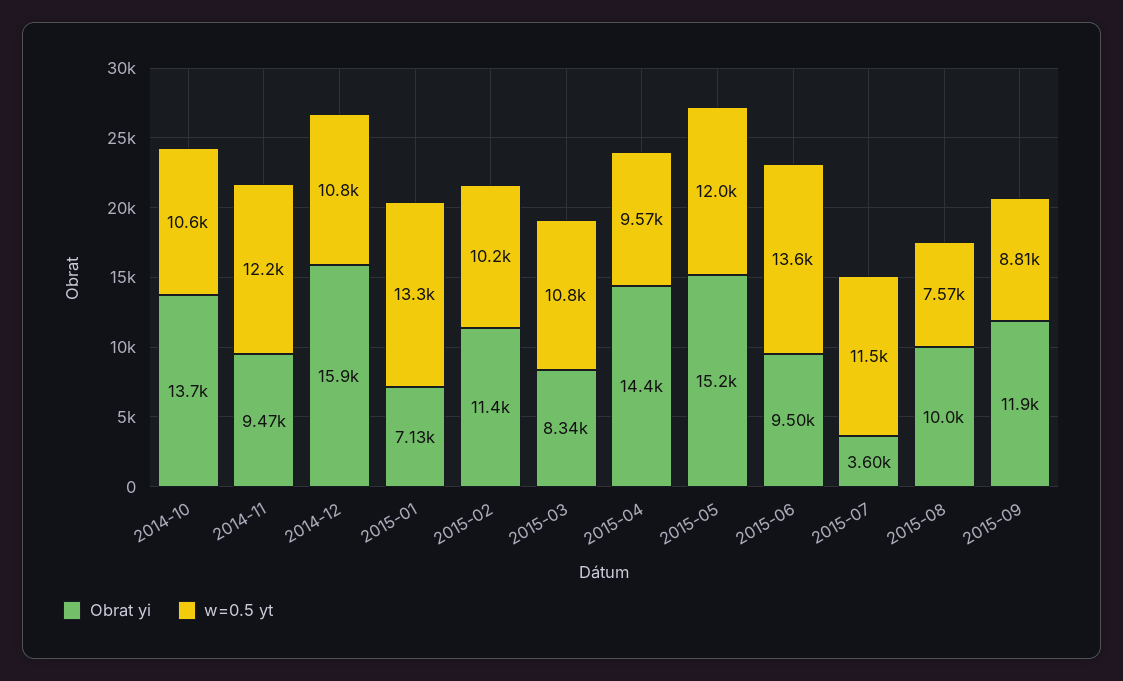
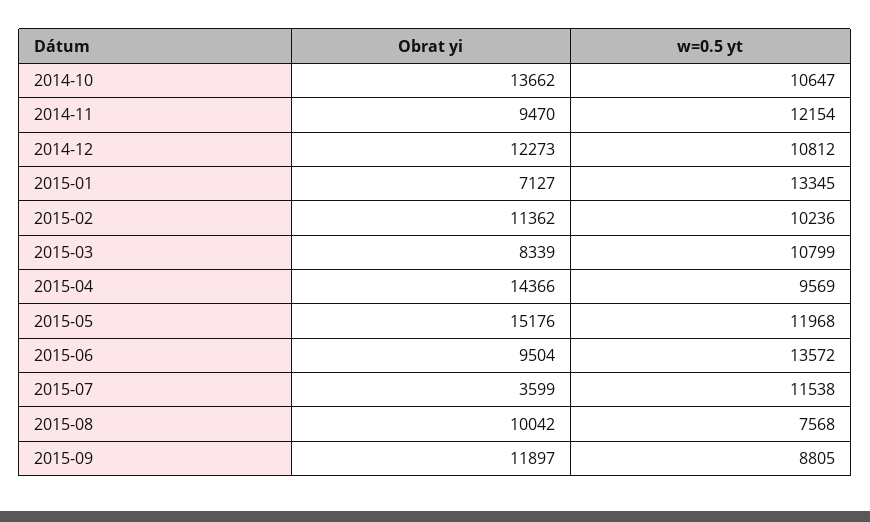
  {
    "Obrat yi": {
      "2014-10": 13662,
      "2014-11": 9470,
-     "2014-12": 15900,
+     "2014-12": 12273,
      "2015-01": 7127,
      "2015-02": 11362,
      "2015-03": 8339,
      "2015-04": 14366,
      "2015-05": 15176,
      "2015-06": 9504,
      "2015-07": 3599,
      "2015-08": 10042,
      "2015-09": 11897
    },
    "w=0.5 yt": {
      "2014-10": 10647,
      "2014-11": 12154,
      "2014-12": 10812,
      "2015-01": 13345,
      "2015-02": 10236,
      "2015-03": 10799,
      "2015-04": 9569,
      "2015-05": 11968,
      "2015-06": 13572,
      "2015-07": 11538,
      "2015-08": 7568,
      "2015-09": 8805
    }
  }

